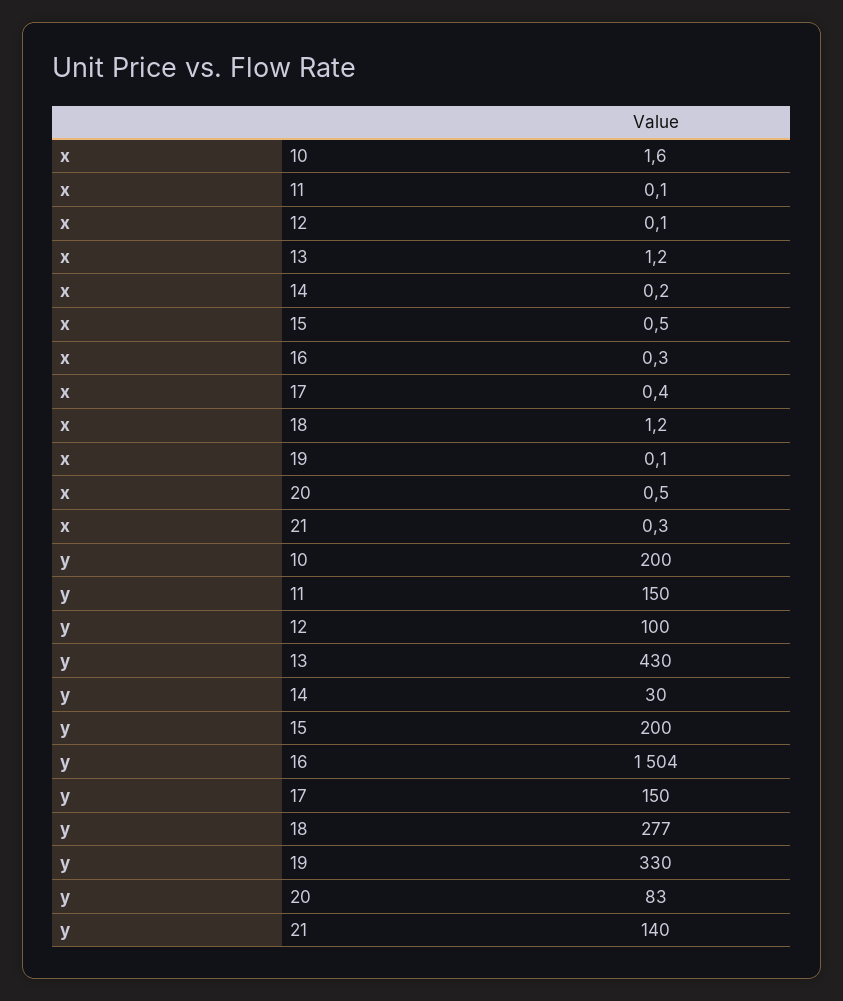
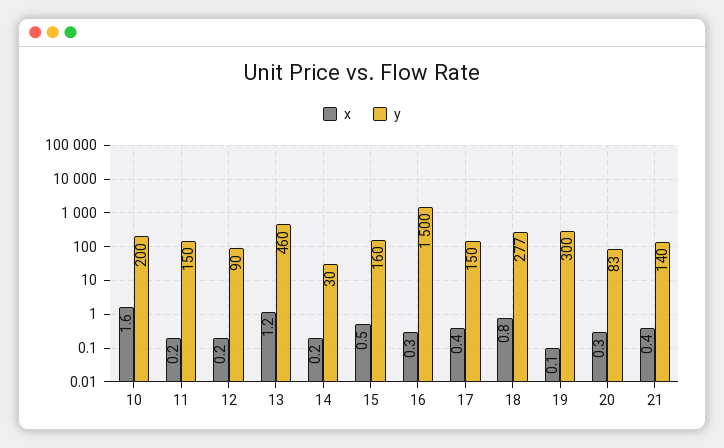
  {
    "x": {
      "10": 1.6,
-     "11": 0.1,
+     "11": 0.2,
-     "12": 0.1,
+     "12": 0.2,
      "13": 1.2,
      "14": 0.2,
      "15": 0.5,
      "16": 0.3,
      "17": 0.4,
-     "18": 1.2,
+     "18": 0.8,
      "19": 0.1,
-     "20": 0.5,
+     "20": 0.3,
-     "21": 0.3
+     "21": 0.4
    },
    "y": {
      "10": 200,
      "11": 150,
-     "12": 100,
+     "12": 90,
-     "13": 430,
+     "13": 460,
      "14": 30,
-     "15": 200,
+     "15": 160,
-     "16": 1504,
+     "16": 1500,
      "17": 150,
      "18": 277,
-     "19": 330,
+     "19": 300,
      "20": 83,
      "21": 140
    }
  }

